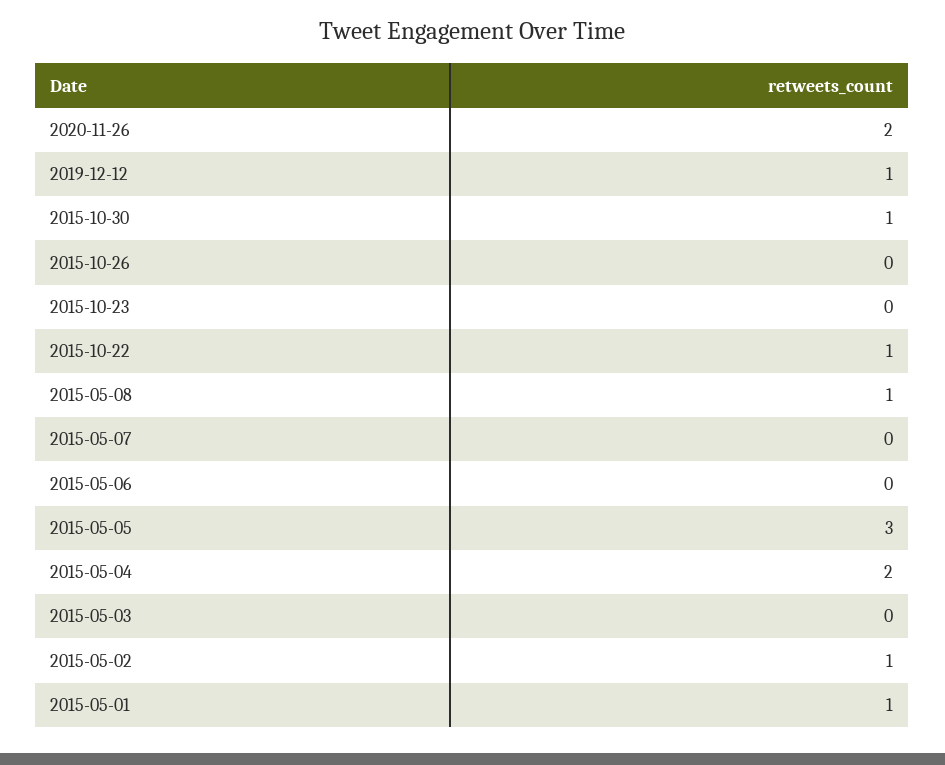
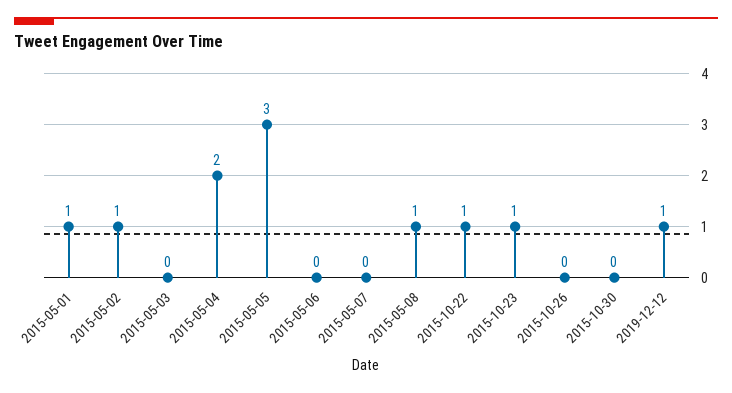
  {
-   "2020-11-26": 2,
    "2019-12-12": 1,
-   "2015-10-30": 1,
+   "2015-10-30": 0,
    "2015-10-26": 0,
-   "2015-10-23": 0,
+   "2015-10-23": 1,
    "2015-10-22": 1,
    "2015-05-08": 1,
    "2015-05-07": 0,
    "2015-05-06": 0,
    "2015-05-05": 3,
    "2015-05-04": 2,
    "2015-05-03": 0,
    "2015-05-02": 1,
    "2015-05-01": 1
  }

